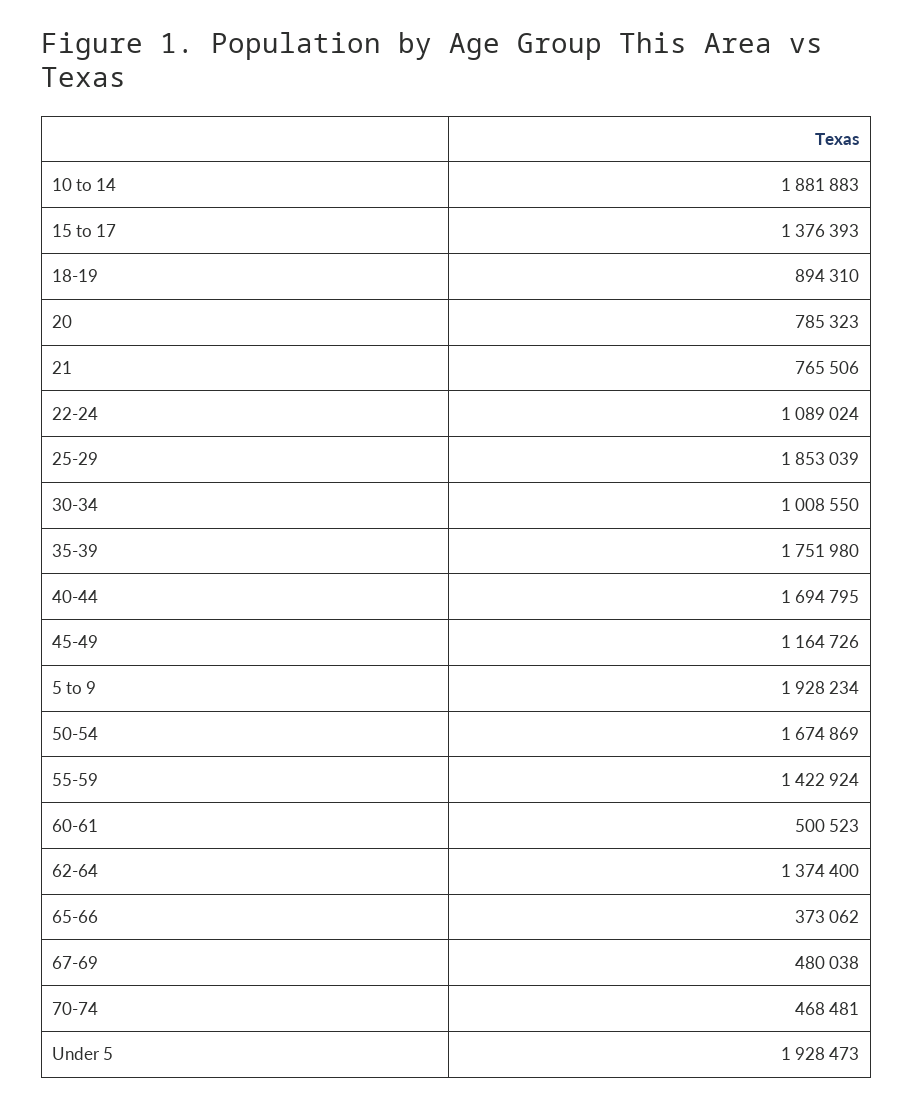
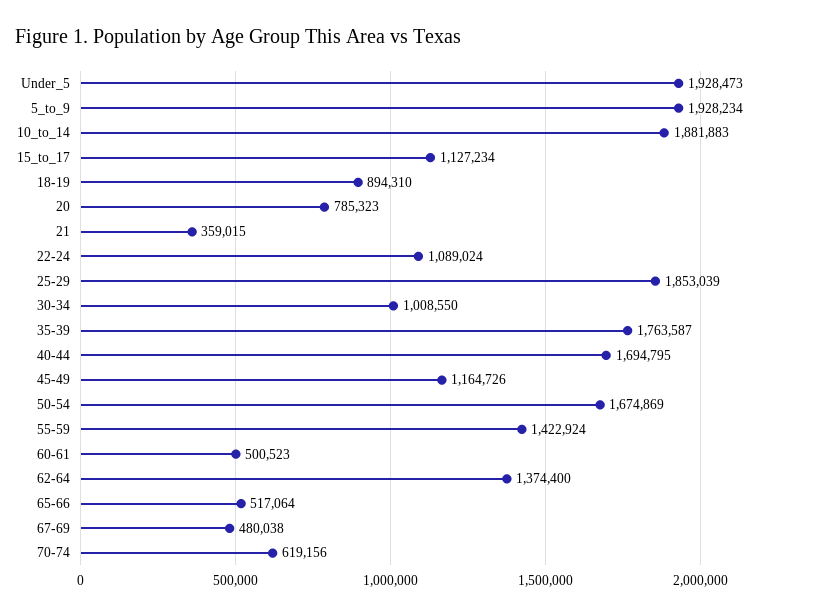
  {
    "10 to 14": 1881883,
-   "15 to 17": 1376393,
+   "15 to 17": 1127234,
    "18-19": 894310,
    "20": 785323,
-   "21": 765506,
+   "21": 359015,
    "22-24": 1089024,
    "25-29": 1853039,
    "30-34": 1008550,
-   "35-39": 1751980,
+   "35-39": 1763587,
    "40-44": 1694795,
    "45-49": 1164726,
    "5 to 9": 1928234,
    "50-54": 1674869,
    "55-59": 1422924,
    "60-61": 500523,
    "62-64": 1374400,
-   "65-66": 373062,
+   "65-66": 517064,
    "67-69": 480038,
-   "70-74": 468481,
+   "70-74": 619156,
    "Under 5": 1928473
  }

